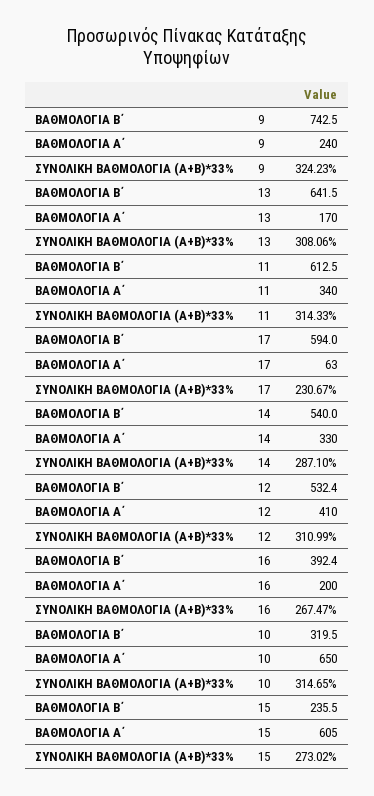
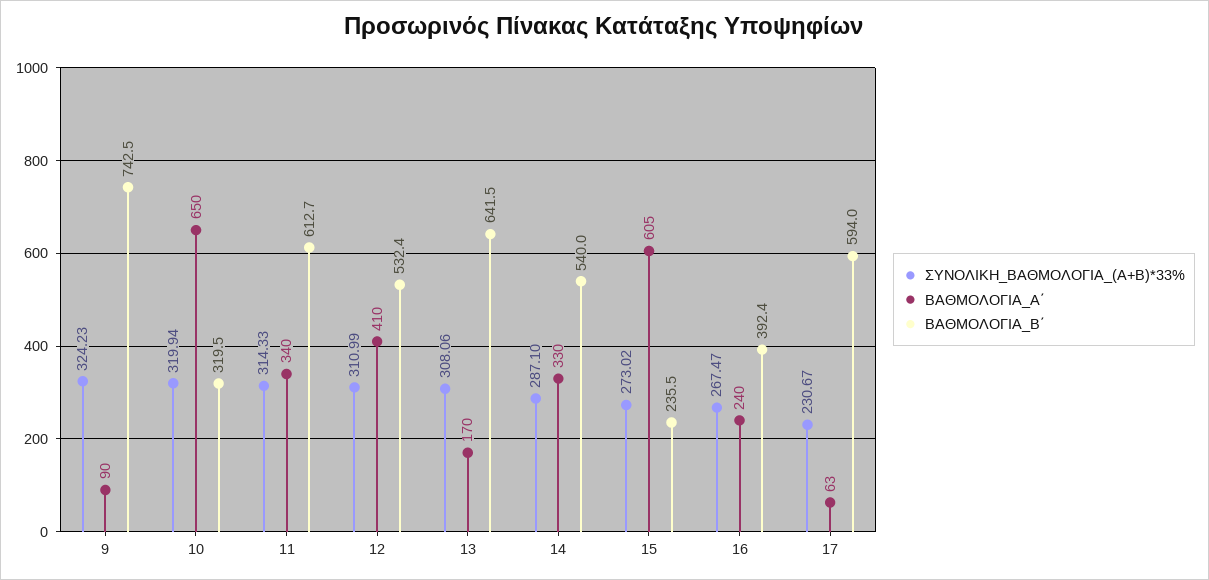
  {
    "ΒΑΘΜΟΛΟΓΙΑ Β΄": {
      "9": 742.5,
      "13": 641.5,
-     "11": 612.5,
+     "11": 612.7,
      "17": 594,
      "14": 540,
      "12": 532.4,
      "16": 392.4,
      "10": 319.5,
      "15": 235.5
    },
    "ΒΑΘΜΟΛΟΓΙΑ Α΄": {
-     "9": 240,
+     "9": 90,
      "13": 170,
      "11": 340,
      "17": 63,
      "14": 330,
      "12": 410,
-     "16": 200,
+     "16": 240,
      "10": 650,
      "15": 605
    },
    "ΣΥΝΟΛΙΚΗ ΒΑΘΜΟΛΟΓΙΑ (Α+Β)*33%": {
      "9": 324.23,
      "13": 308.06,
      "11": 314.33,
      "17": 230.67,
      "14": 287.1,
      "12": 310.99,
      "16": 267.47,
-     "10": 314.65,
+     "10": 319.94,
      "15": 273.02
    }
  }

